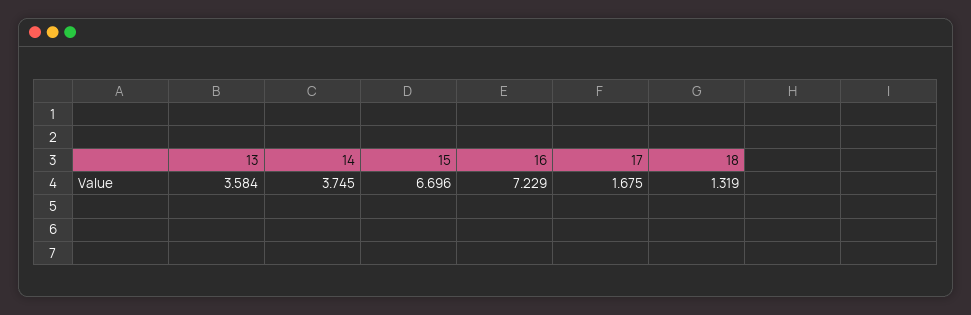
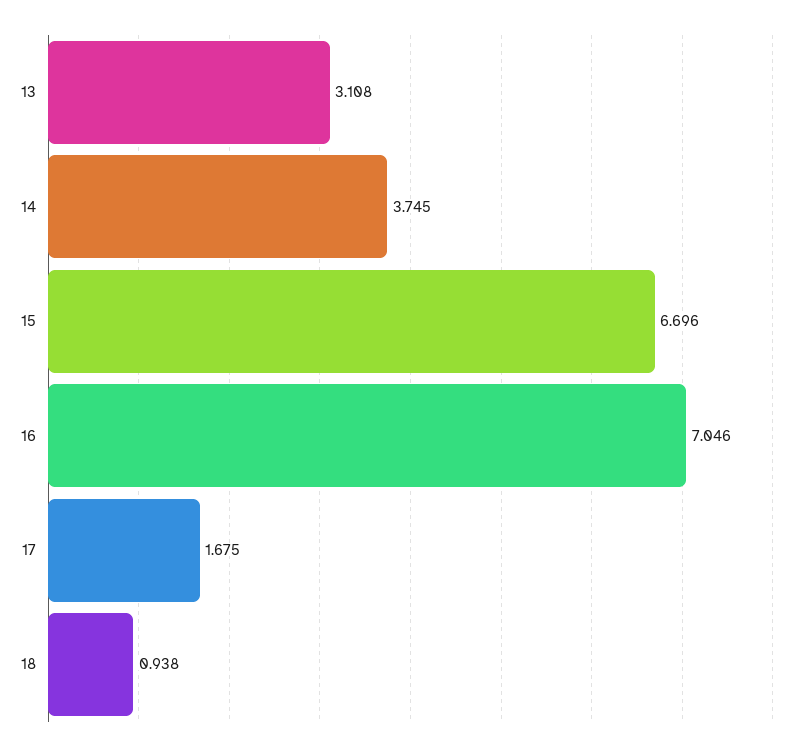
  {
-   "13": 3.584,
+   "13": 3.108,
    "14": 3.745,
    "15": 6.696,
-   "16": 7.229,
+   "16": 7.046,
    "17": 1.675,
-   "18": 1.319
+   "18": 0.938
  }

